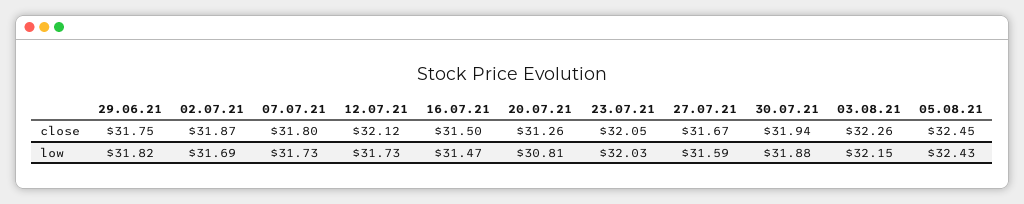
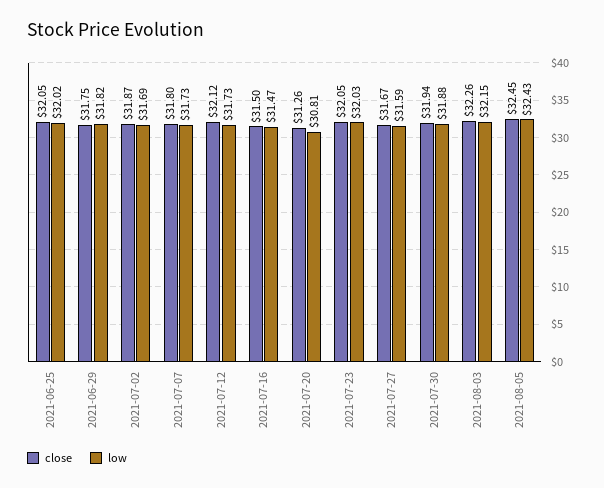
  {
    "close": {
      "29.06.21": 31.75,
      "02.07.21": 31.87,
      "07.07.21": 31.8,
      "12.07.21": 32.12,
      "16.07.21": 31.5,
      "20.07.21": 31.26,
      "23.07.21": 32.05,
      "27.07.21": 31.67,
      "30.07.21": 31.94,
      "03.08.21": 32.26,
-     "05.08.21": 32.45
+     "05.08.21": 32.45,
+     "2021-06-25": 32.05
    },
    "low": {
      "29.06.21": 31.82,
      "02.07.21": 31.69,
      "07.07.21": 31.73,
      "12.07.21": 31.73,
      "16.07.21": 31.47,
      "20.07.21": 30.81,
      "23.07.21": 32.03,
      "27.07.21": 31.59,
      "30.07.21": 31.88,
      "03.08.21": 32.15,
-     "05.08.21": 32.43
+     "05.08.21": 32.43,
+     "2021-06-25": 32.02
    }
  }

